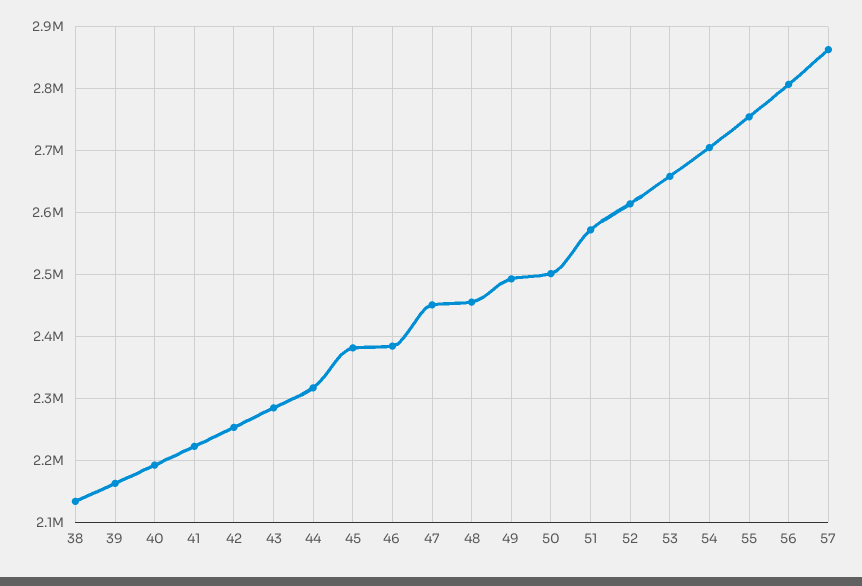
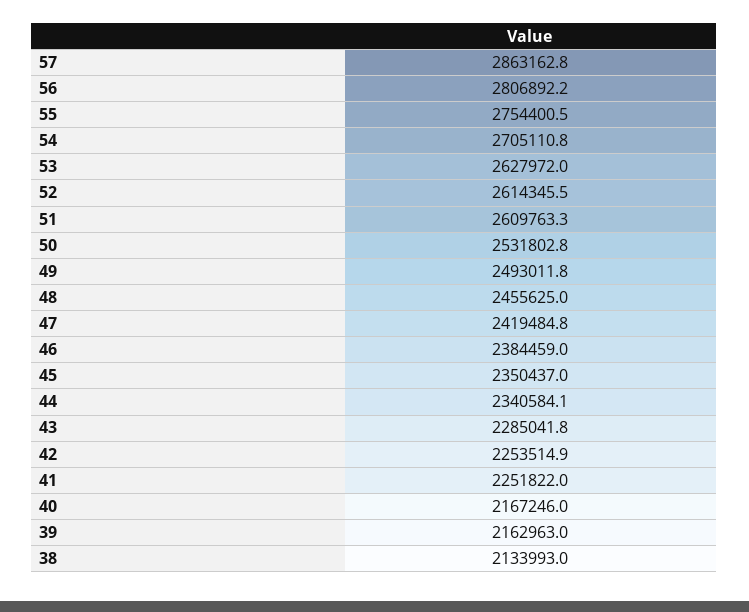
  {
    "38": 2133993,
    "39": 2162963,
-   "40": 2190000,
+   "40": 2167246,
-   "41": 2220000,
+   "41": 2251822,
    "42": 2253514.9,
    "43": 2285041.8,
-   "44": 2320000,
+   "44": 2340584.1,
-   "45": 2380000,
+   "45": 2350437,
    "46": 2384459,
-   "47": 2450000,
+   "47": 2419484.8,
    "48": 2455625,
    "49": 2493011.8,
-   "50": 2500000,
+   "50": 2531802.8,
-   "51": 2570000,
+   "51": 2609763.3,
    "52": 2614345.5,
-   "53": 2660000,
+   "53": 2627972,
    "54": 2705110.8,
    "55": 2754400.5,
    "56": 2806892.2,
    "57": 2863162.8
  }

